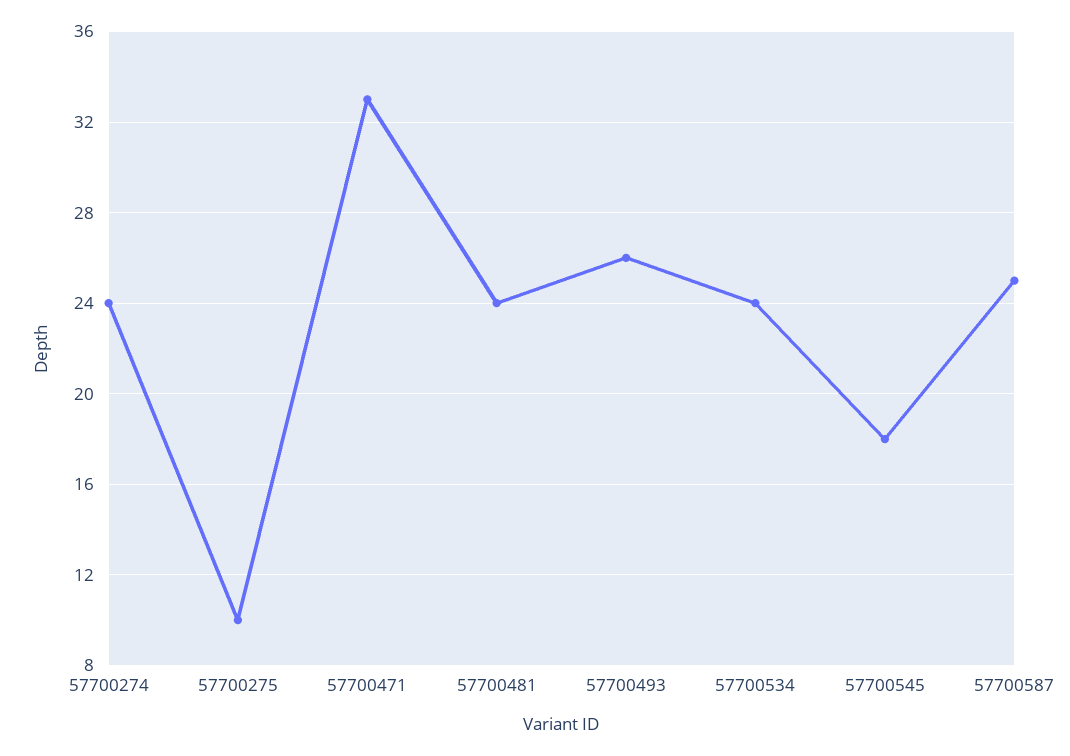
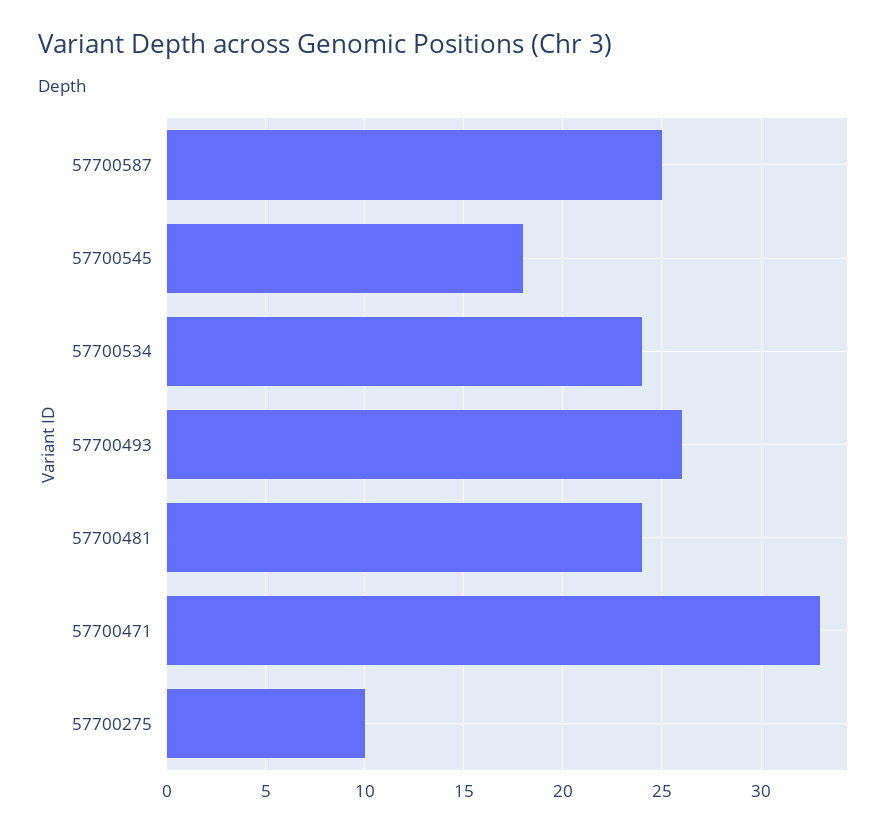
  {
-   "57700274": 24,
    "57700275": 10,
    "57700471": 33,
    "57700481": 24,
    "57700493": 26,
    "57700534": 24,
    "57700545": 18,
    "57700587": 25
  }

